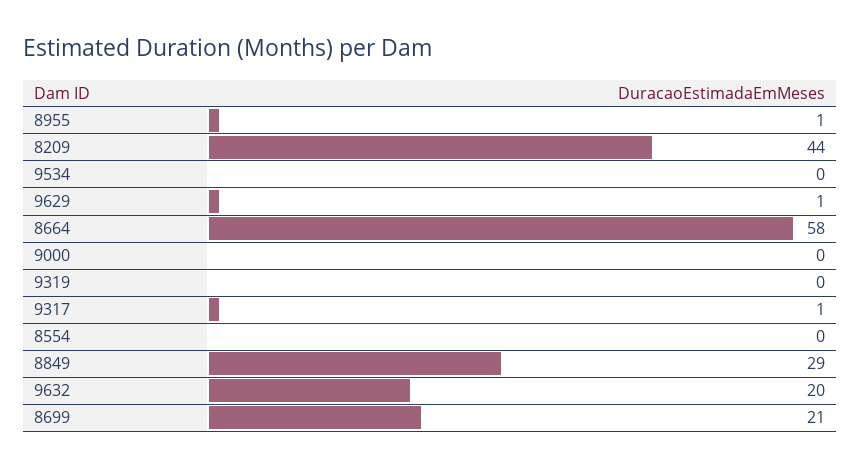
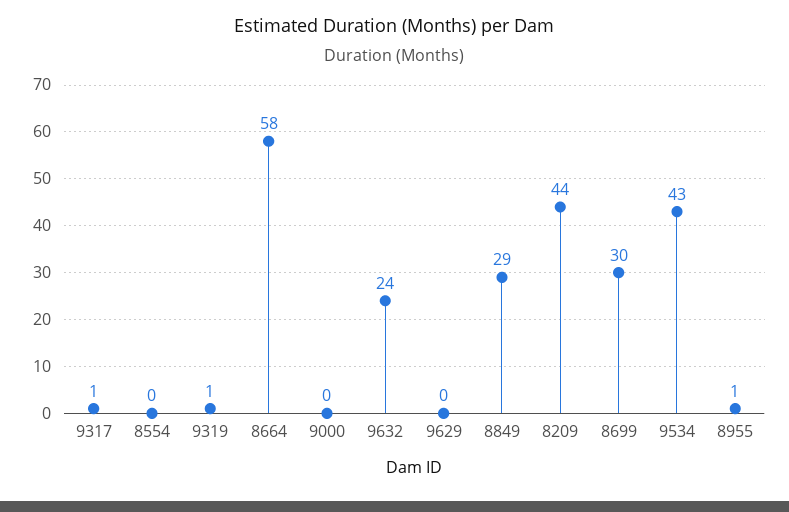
  {
    "8955": 1,
    "8209": 44,
-   "9534": 0,
+   "9534": 43,
-   "9629": 1,
+   "9629": 0,
    "8664": 58,
    "9000": 0,
-   "9319": 0,
+   "9319": 1,
    "9317": 1,
    "8554": 0,
    "8849": 29,
-   "9632": 20,
+   "9632": 24,
-   "8699": 21
+   "8699": 30
  }

